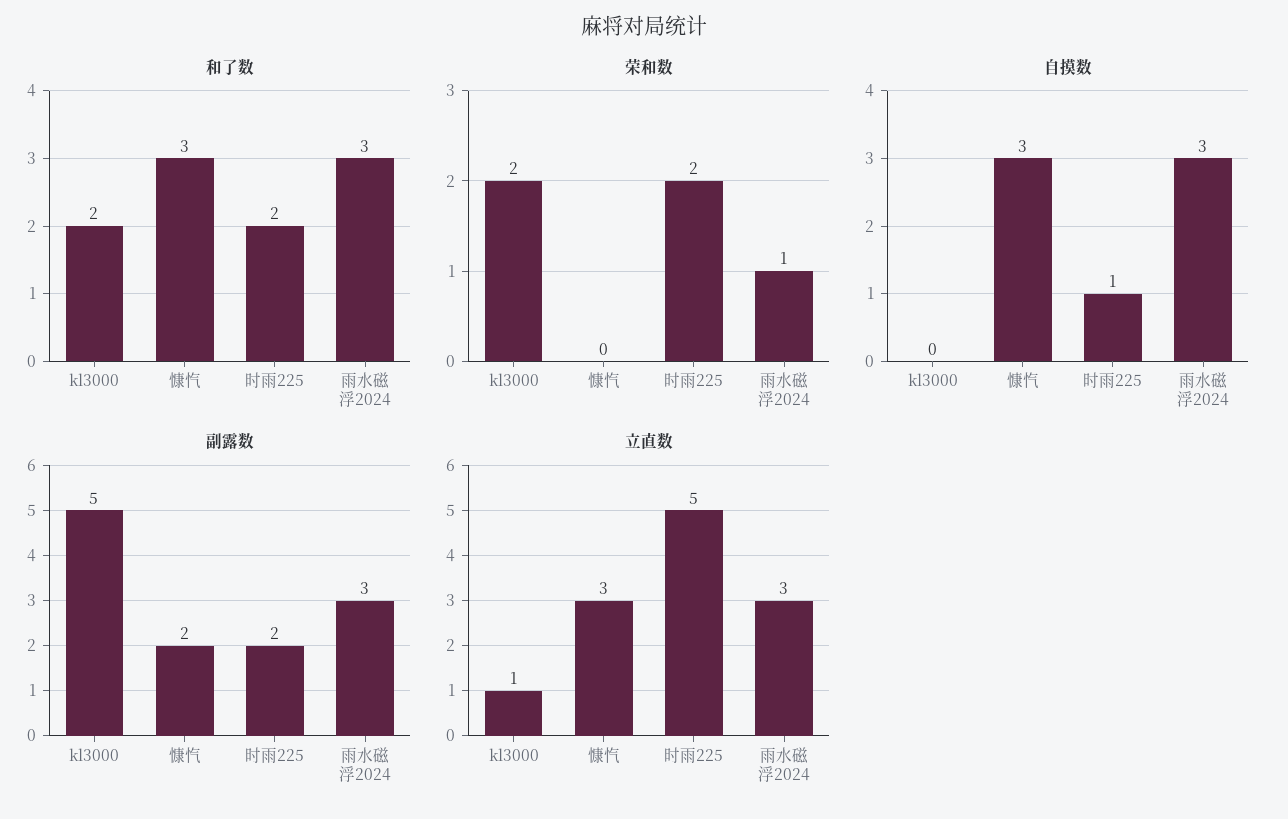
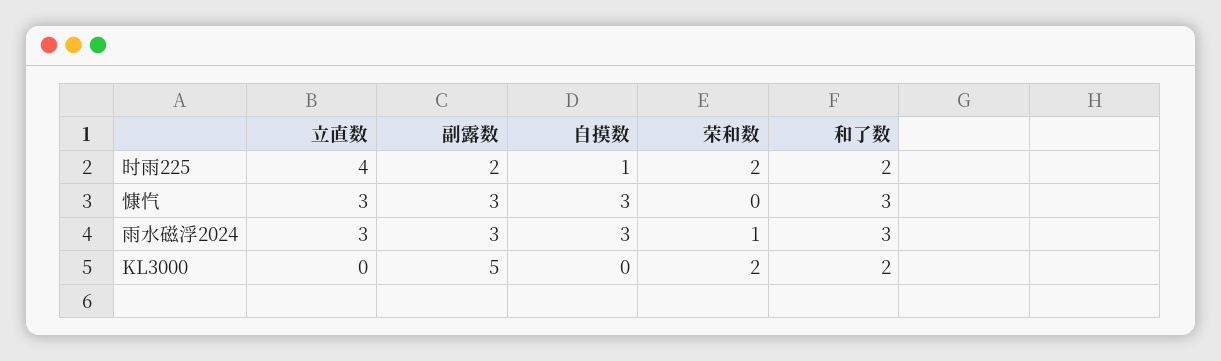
  {
    "和了数": {
      "kl3000": 2,
      "慷忾": 3,
      "时雨225": 2,
      "雨水磁浮2024": 3
    },
    "荣和数": {
      "kl3000": 2,
      "慷忾": 0,
      "时雨225": 2,
      "雨水磁浮2024": 1
    },
    "自摸数": {
      "kl3000": 0,
      "慷忾": 3,
      "时雨225": 1,
      "雨水磁浮2024": 3
    },
    "副露数": {
      "kl3000": 5,
-     "慷忾": 2,
+     "慷忾": 3,
      "时雨225": 2,
      "雨水磁浮2024": 3
    },
    "立直数": {
-     "kl3000": 1,
+     "kl3000": 0,
      "慷忾": 3,
-     "时雨225": 5,
+     "时雨225": 4,
      "雨水磁浮2024": 3
    }
  }

